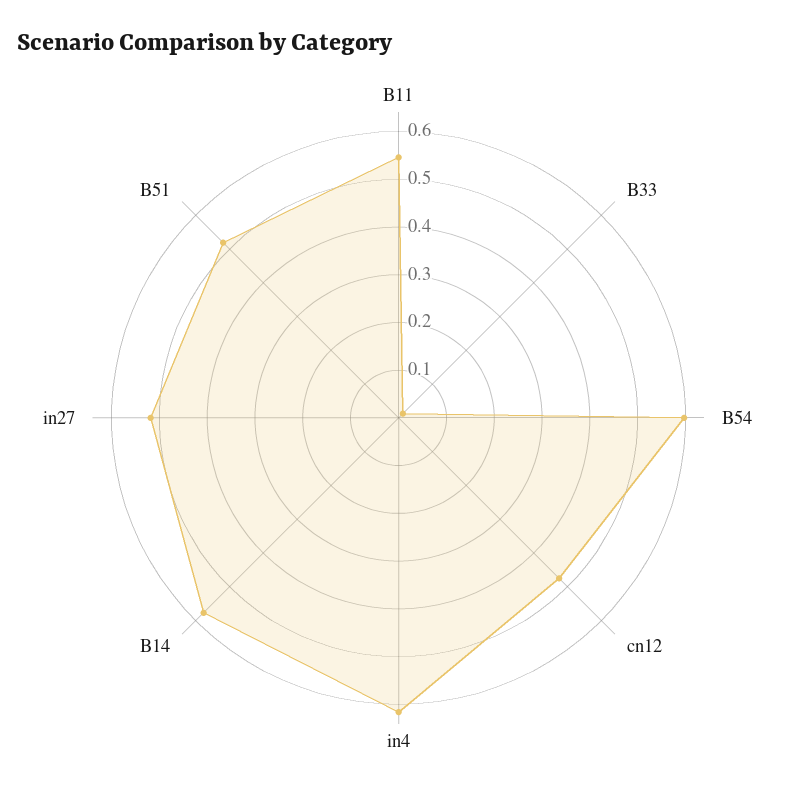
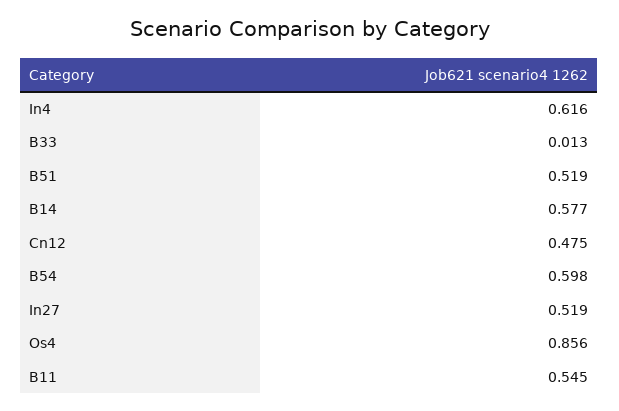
  {
    "B11": 0.545,
    "B33": 0.013,
    "B54": 0.598,
    "cn12": 0.475,
    "in4": 0.616,
    "B14": 0.577,
    "in27": 0.519,
-   "B51": 0.519
+   "B51": 0.519,
+   "Os4": 0.856
  }

